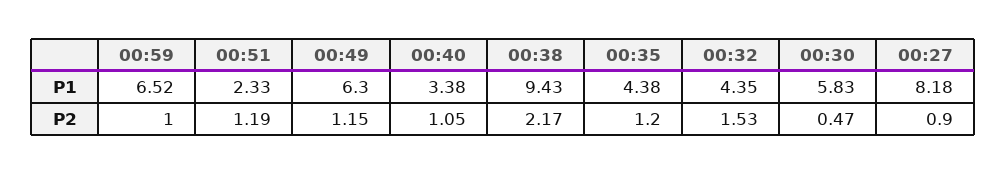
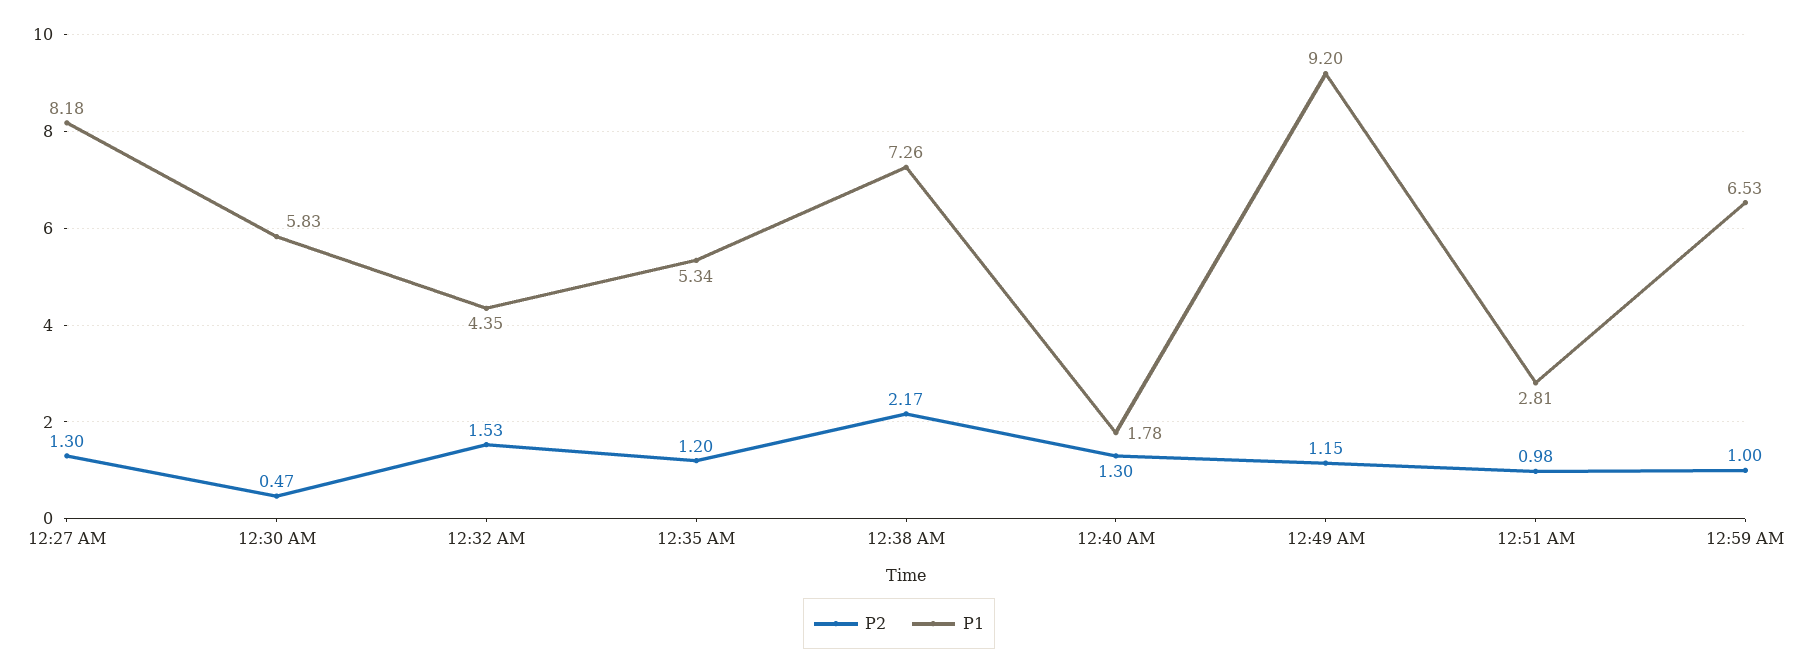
  {
    "P1": {
-     "00:59": 6.52,
+     "00:59": 6.53,
-     "00:51": 2.33,
+     "00:51": 2.81,
-     "00:49": 6.3,
+     "00:49": 9.2,
-     "00:40": 3.38,
+     "00:40": 1.78,
-     "00:38": 9.43,
+     "00:38": 7.26,
-     "00:35": 4.38,
+     "00:35": 5.34,
      "00:32": 4.35,
      "00:30": 5.83,
      "00:27": 8.18
    },
    "P2": {
      "00:59": 1,
-     "00:51": 1.19,
+     "00:51": 0.98,
      "00:49": 1.15,
-     "00:40": 1.05,
+     "00:40": 1.3,
      "00:38": 2.17,
      "00:35": 1.2,
      "00:32": 1.53,
      "00:30": 0.47,
-     "00:27": 0.9
+     "00:27": 1.3
    }
  }

